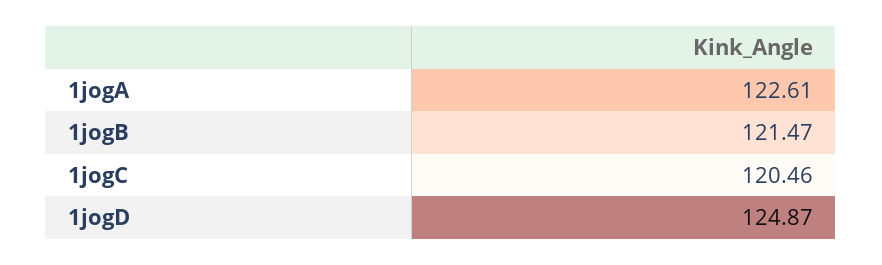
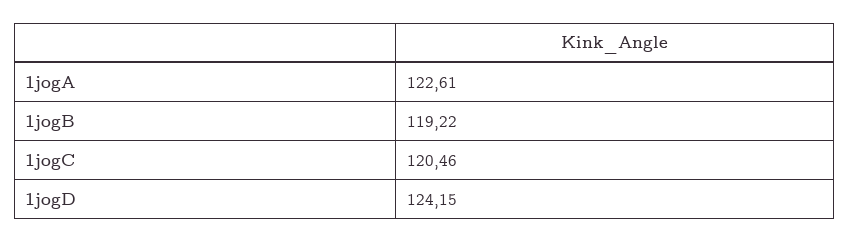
  {
    "1jogA": 122.61,
-   "1jogB": 121.47,
+   "1jogB": 119.22,
    "1jogC": 120.46,
-   "1jogD": 124.87
+   "1jogD": 124.15
  }

